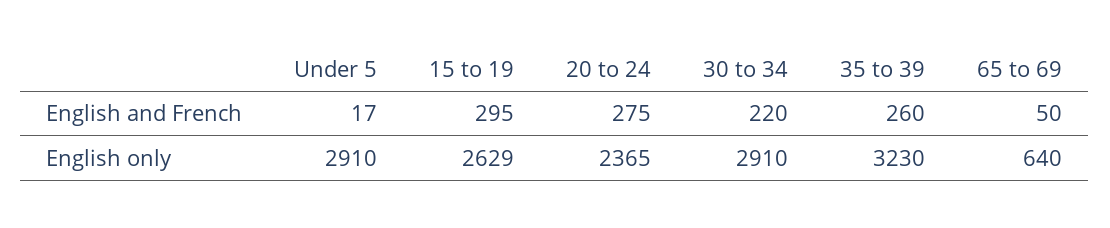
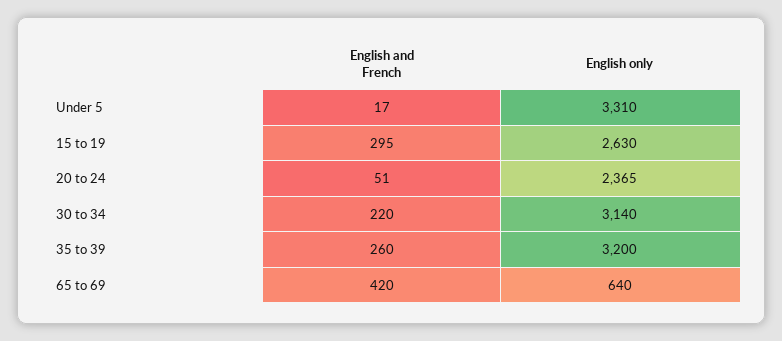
  {
    "Under 5": {
      "English and French": 17,
-     "English only": 2910
+     "English only": 3310
    },
    "15 to 19": {
      "English and French": 295,
-     "English only": 2629
+     "English only": 2630
    },
    "20 to 24": {
-     "English and French": 275,
+     "English and French": 51,
      "English only": 2365
    },
    "30 to 34": {
      "English and French": 220,
-     "English only": 2910
+     "English only": 3140
    },
    "35 to 39": {
      "English and French": 260,
-     "English only": 3230
+     "English only": 3200
    },
    "65 to 69": {
-     "English and French": 50,
+     "English and French": 420,
      "English only": 640
    }
  }

